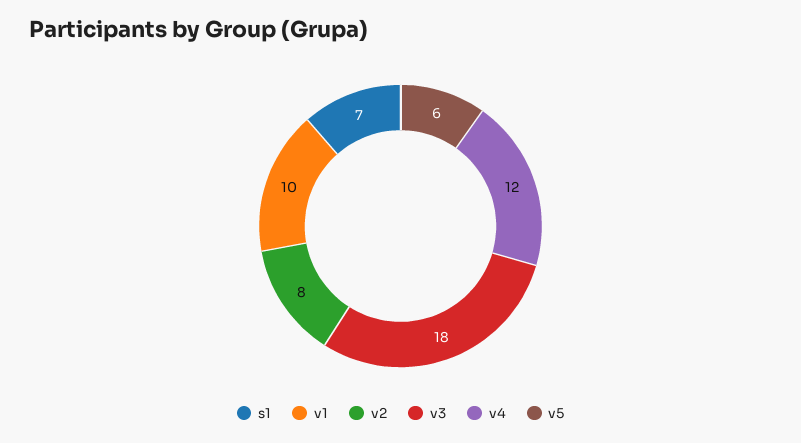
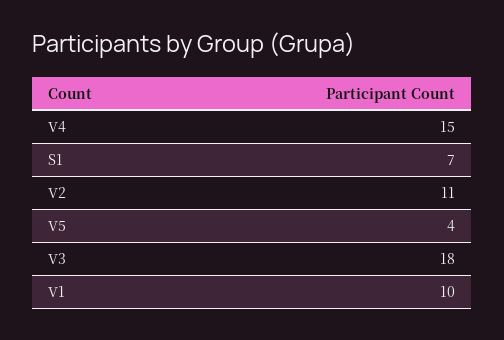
  {
    "s1": 7,
    "v1": 10,
-   "v2": 8,
+   "v2": 11,
    "v3": 18,
-   "v4": 12,
+   "v4": 15,
-   "v5": 6
+   "v5": 4
  }

